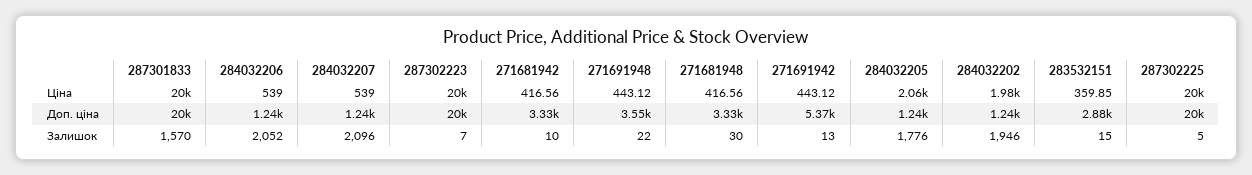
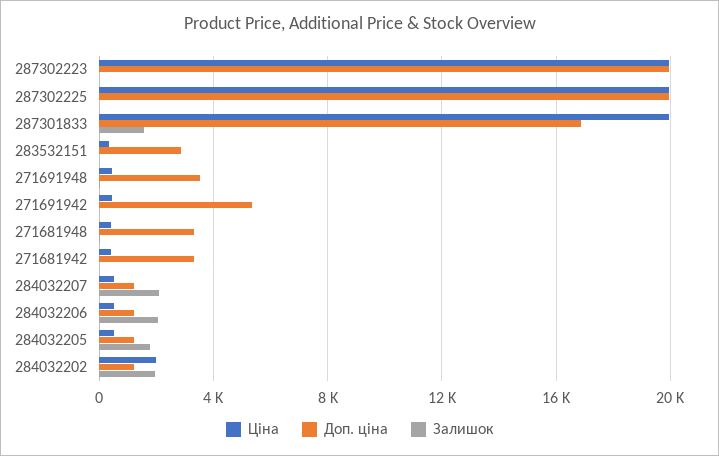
  {
    "Ціна": {
      "287301833": 20000,
      "284032206": 539,
      "284032207": 539,
      "287302223": 20000,
      "271681942": 416.56,
      "271691948": 443.12,
      "271681948": 416.56,
      "271691942": 443.12,
-     "284032205": 2060,
+     "284032205": 500,
      "284032202": 1980,
      "283532151": 359.85,
      "287302225": 20000
    },
    "Доп. ціна": {
-     "287301833": 20000,
+     "287301833": 17000,
      "284032206": 1240,
      "284032207": 1240,
      "287302223": 20000,
      "271681942": 3330,
      "271691948": 3550,
      "271681948": 3330,
      "271691942": 5370,
      "284032205": 1240,
      "284032202": 1240,
      "283532151": 2880,
      "287302225": 20000
    },
    "Залишок": {
      "287301833": 1570,
      "284032206": 2052,
      "284032207": 2096,
      "287302223": 7,
      "271681942": 10,
      "271691948": 22,
      "271681948": 30,
      "271691942": 13,
      "284032205": 1776,
      "284032202": 1946,
      "283532151": 15,
      "287302225": 5
    }
  }

